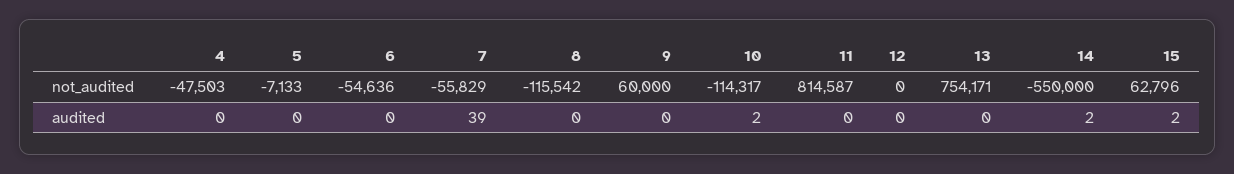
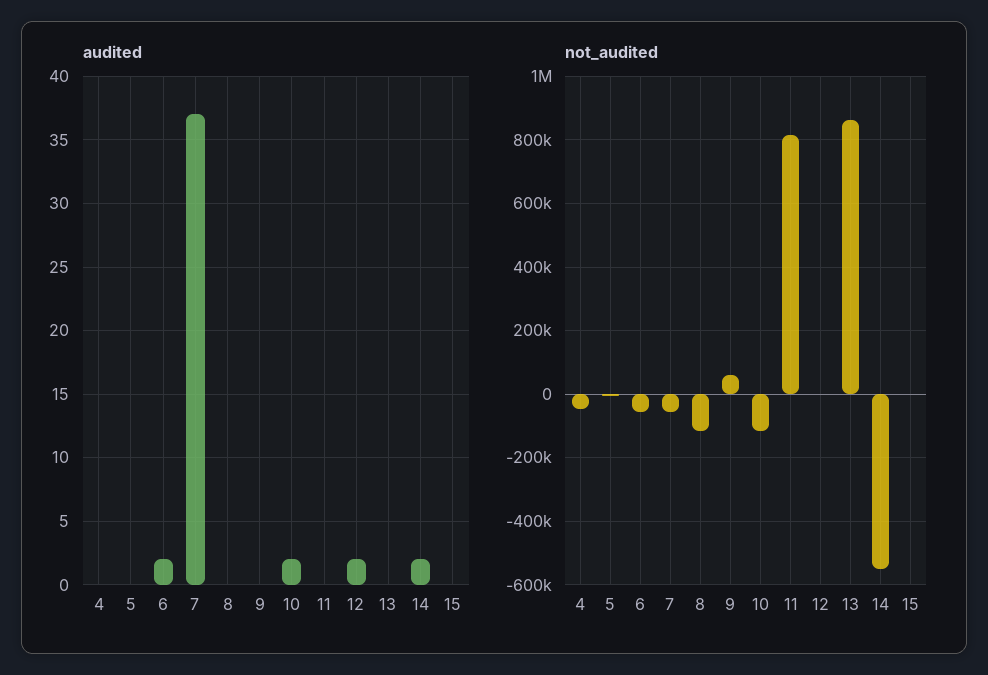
  {
    "not_audited": {
      "4": -47503,
      "5": -7133,
      "6": -54636,
      "7": -55829,
      "8": -115542,
      "9": 60000,
      "10": -114317,
      "11": 814587,
      "12": 0,
-     "13": 754171,
+     "13": 860000,
      "14": -550000,
-     "15": 62796
+     "15": 0
    },
    "audited": {
      "4": 0,
      "5": 0,
-     "6": 0,
+     "6": 2,
-     "7": 39,
+     "7": 37,
      "8": 0,
      "9": 0,
      "10": 2,
      "11": 0,
-     "12": 0,
+     "12": 2,
      "13": 0,
      "14": 2,
-     "15": 2
+     "15": 0
    }
  }

